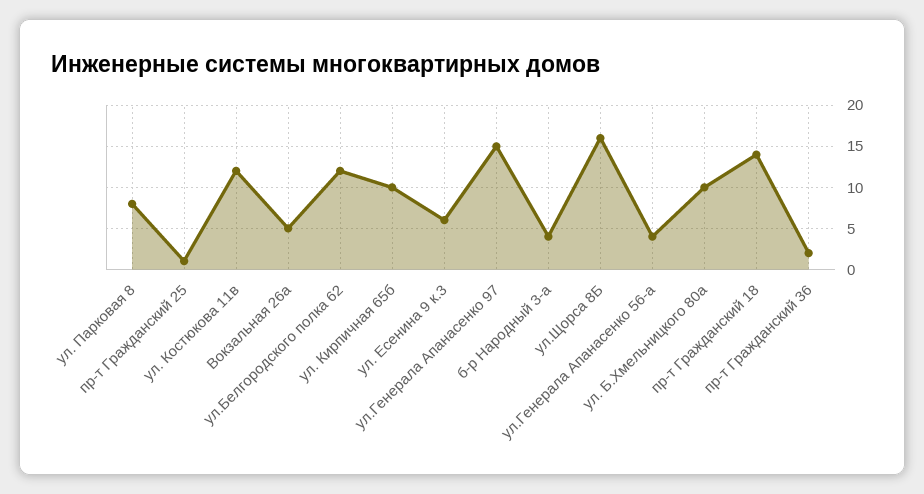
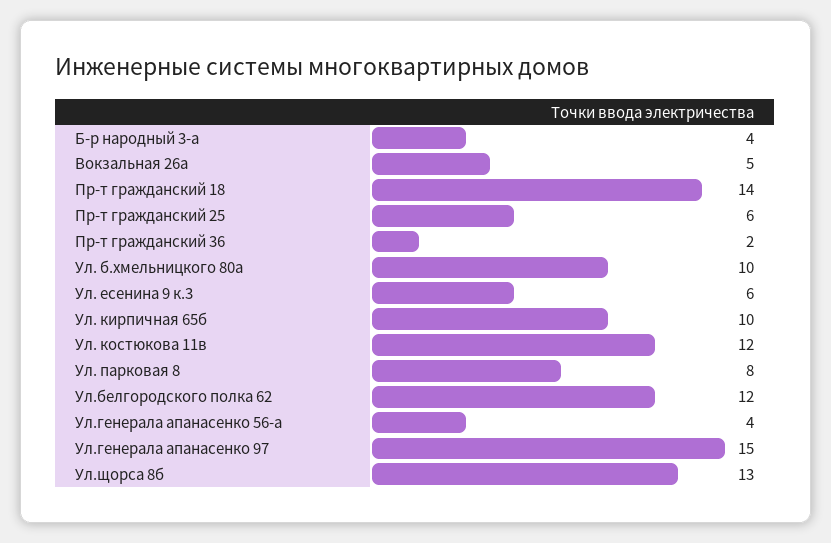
  {
    "ул. Парковая 8": 8,
-   "пр-т Гражданский 25": 1,
+   "пр-т Гражданский 25": 6,
    "ул. Костюкова 11в": 12,
    "Вокзальная 26а": 5,
    "ул.Белгородского полка 62": 12,
    "ул. Кирпичная 65б": 10,
    "ул. Есенина 9 к.3": 6,
    "ул.Генерала Апанасенко 97": 15,
    "б-р Народный 3-а": 4,
-   "ул.Щорса 8Б": 16,
+   "ул.Щорса 8Б": 13,
    "ул.Генерала Апанасенко 56-а": 4,
    "ул. Б.Хмельницкого 80а": 10,
    "пр-т Гражданский 18": 14,
    "пр-т Гражданский 36": 2
  }

